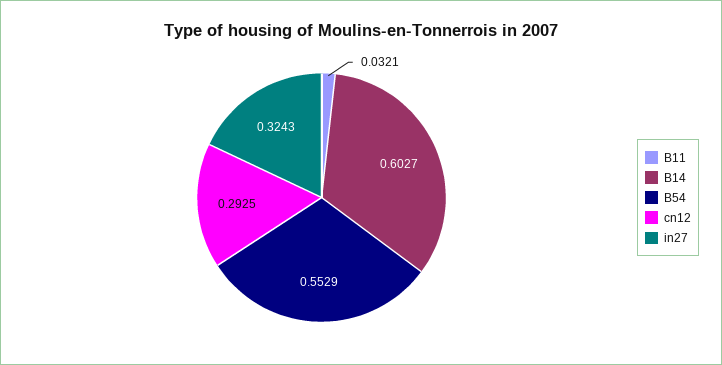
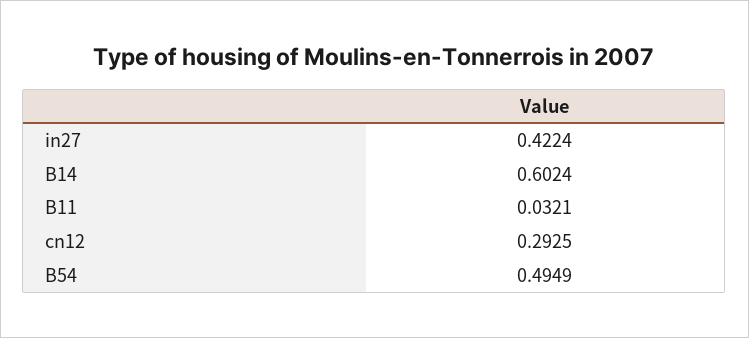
  {
    "B11": 0.0321,
-   "B14": 0.6027,
+   "B14": 0.6024,
-   "B54": 0.5529,
+   "B54": 0.4949,
    "cn12": 0.2925,
-   "in27": 0.3243
+   "in27": 0.4224
  }

